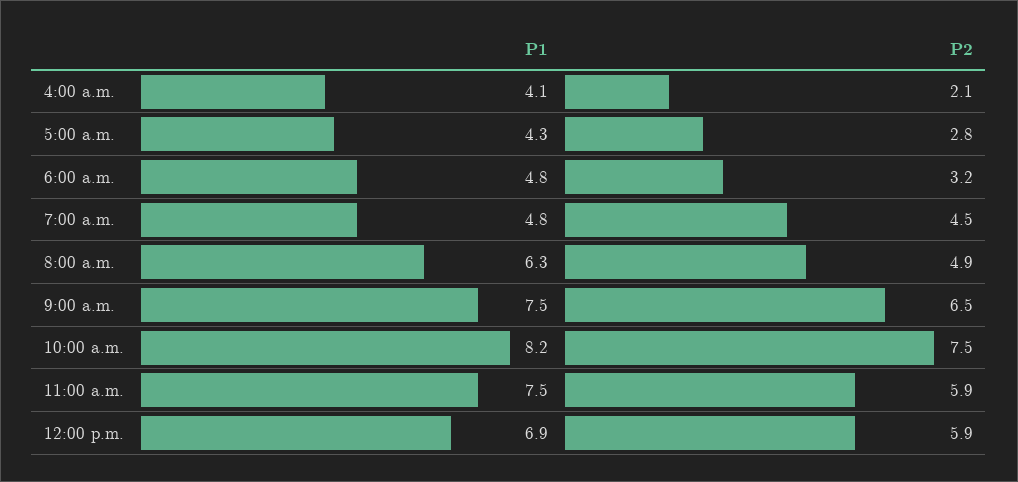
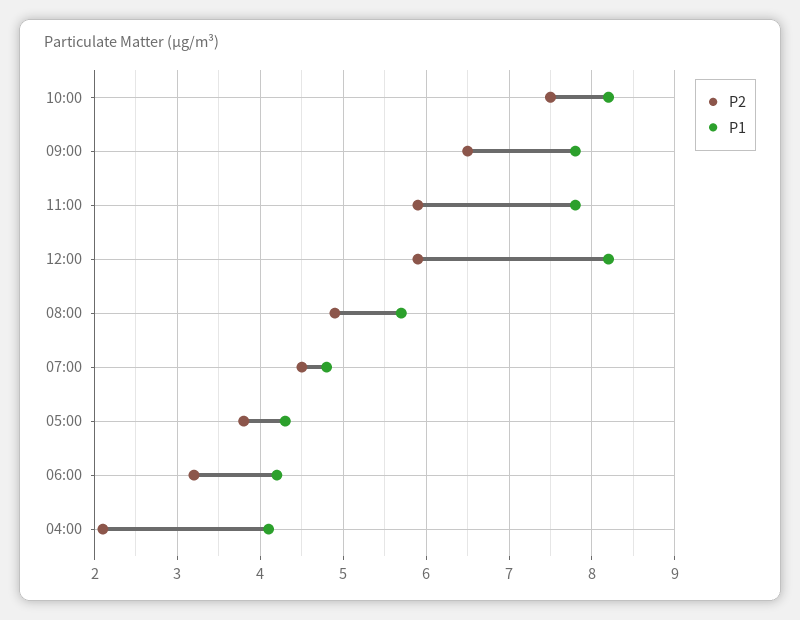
  {
    "P1": {
      "4:00 a.m.": 4.1,
      "5:00 a.m.": 4.3,
-     "6:00 a.m.": 4.8,
+     "6:00 a.m.": 4.2,
      "7:00 a.m.": 4.8,
-     "8:00 a.m.": 6.3,
+     "8:00 a.m.": 5.7,
-     "9:00 a.m.": 7.5,
+     "9:00 a.m.": 7.8,
      "10:00 a.m.": 8.2,
-     "11:00 a.m.": 7.5,
+     "11:00 a.m.": 7.8,
-     "12:00 p.m.": 6.9
+     "12:00 p.m.": 8.2
    },
    "P2": {
      "4:00 a.m.": 2.1,
-     "5:00 a.m.": 2.8,
+     "5:00 a.m.": 3.8,
      "6:00 a.m.": 3.2,
      "7:00 a.m.": 4.5,
      "8:00 a.m.": 4.9,
      "9:00 a.m.": 6.5,
      "10:00 a.m.": 7.5,
      "11:00 a.m.": 5.9,
      "12:00 p.m.": 5.9
    }
  }

